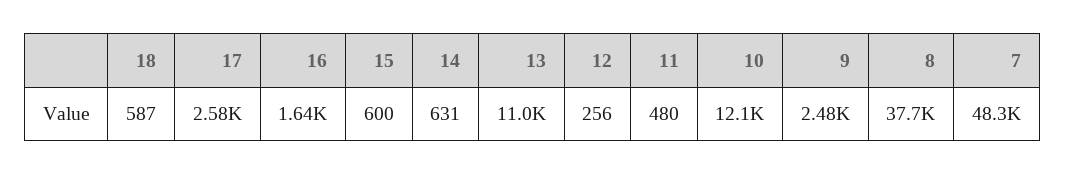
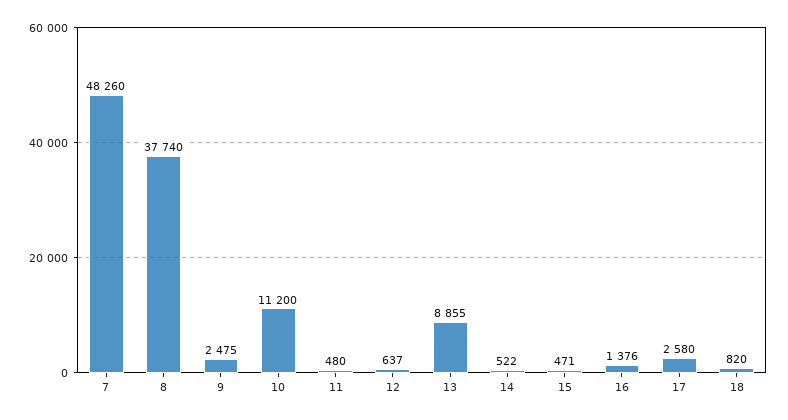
  {
-   "18": 587,
+   "18": 820,
    "17": 2580,
-   "16": 1640,
+   "16": 1376,
-   "15": 600,
+   "15": 471,
-   "14": 631,
+   "14": 522,
-   "13": 11000,
+   "13": 8855,
-   "12": 256,
+   "12": 637,
    "11": 480,
-   "10": 12100,
+   "10": 11200,
    "9": 2475,
    "8": 37740,
    "7": 48260
  }

